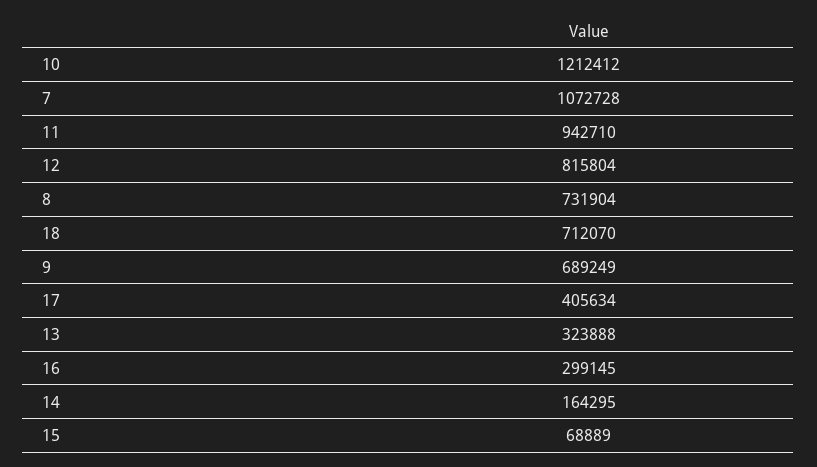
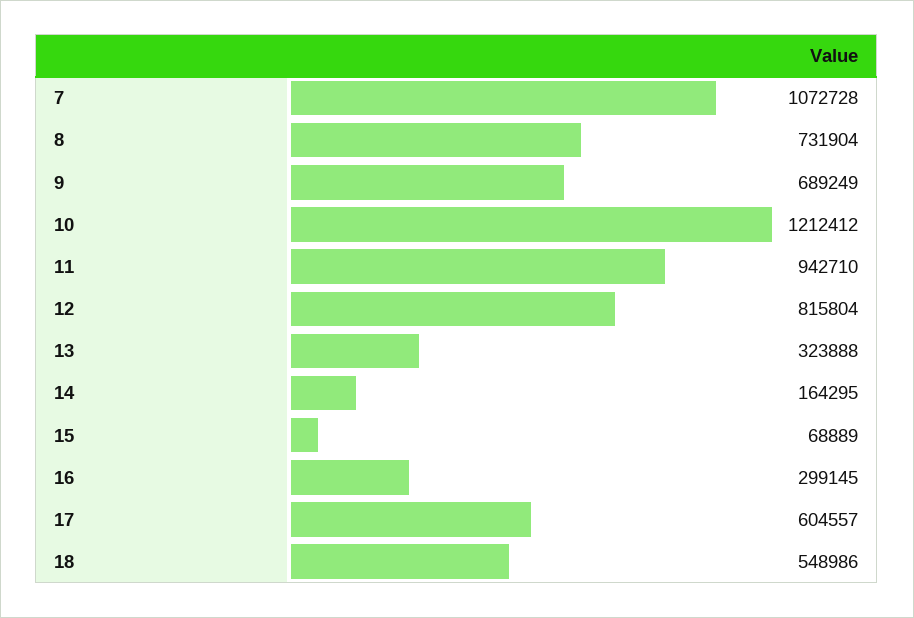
  {
    "10": 1212412,
    "7": 1072728,
    "11": 942710,
    "12": 815804,
    "8": 731904,
-   "18": 712070,
+   "18": 548986,
    "9": 689249,
-   "17": 405634,
+   "17": 604557,
    "13": 323888,
    "16": 299145,
    "14": 164295,
    "15": 68889
  }

